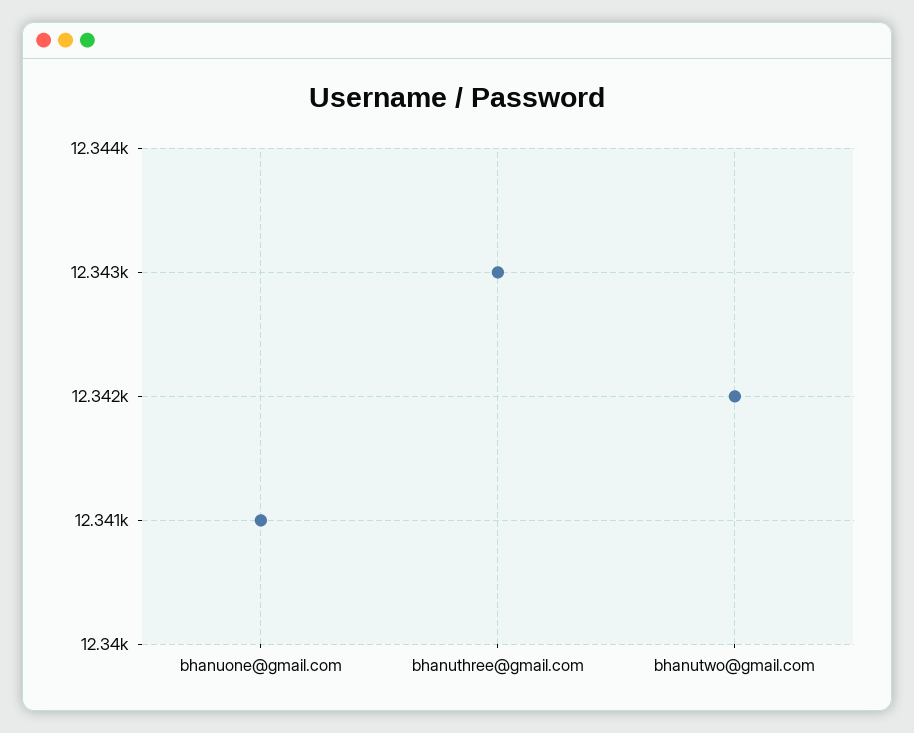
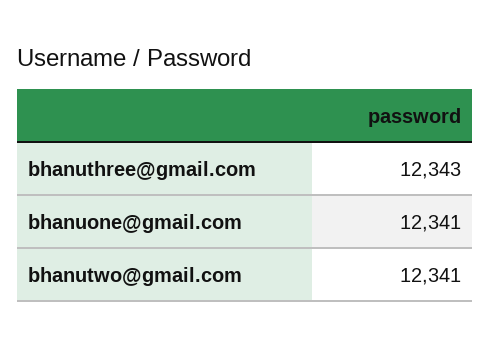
  {
    "bhanuone@gmail.com": 12341,
    "bhanuthree@gmail.com": 12343,
-   "bhanutwo@gmail.com": 12342
+   "bhanutwo@gmail.com": 12341
  }

